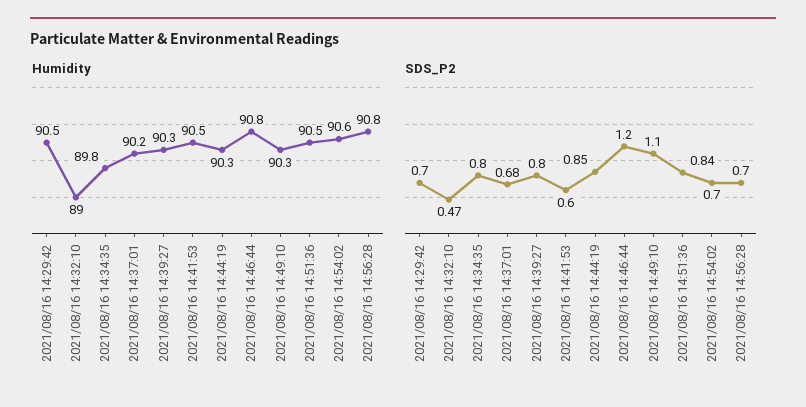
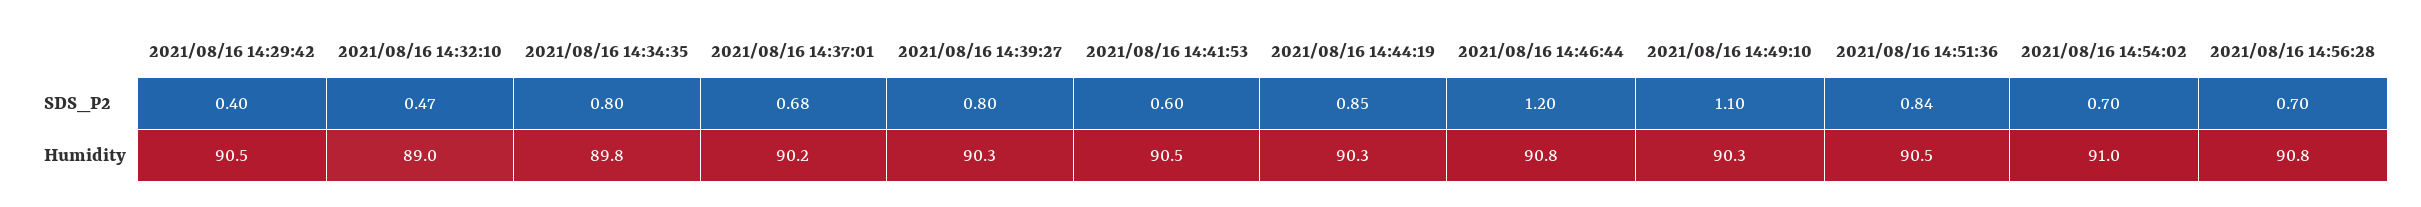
  {
    "Humidity": {
      "2021/08/16 14:29:42": 90.5,
      "2021/08/16 14:32:10": 89,
      "2021/08/16 14:34:35": 89.8,
      "2021/08/16 14:37:01": 90.2,
      "2021/08/16 14:39:27": 90.3,
      "2021/08/16 14:41:53": 90.5,
      "2021/08/16 14:44:19": 90.3,
      "2021/08/16 14:46:44": 90.8,
      "2021/08/16 14:49:10": 90.3,
      "2021/08/16 14:51:36": 90.5,
-     "2021/08/16 14:54:02": 90.6,
+     "2021/08/16 14:54:02": 91,
      "2021/08/16 14:56:28": 90.8
    },
    "SDS_P2": {
-     "2021/08/16 14:29:42": 0.7,
+     "2021/08/16 14:29:42": 0.4,
      "2021/08/16 14:32:10": 0.47,
      "2021/08/16 14:34:35": 0.8,
      "2021/08/16 14:37:01": 0.68,
      "2021/08/16 14:39:27": 0.8,
      "2021/08/16 14:41:53": 0.6,
      "2021/08/16 14:44:19": 0.85,
      "2021/08/16 14:46:44": 1.2,
      "2021/08/16 14:49:10": 1.1,
      "2021/08/16 14:51:36": 0.84,
      "2021/08/16 14:54:02": 0.7,
      "2021/08/16 14:56:28": 0.7
    }
  }

